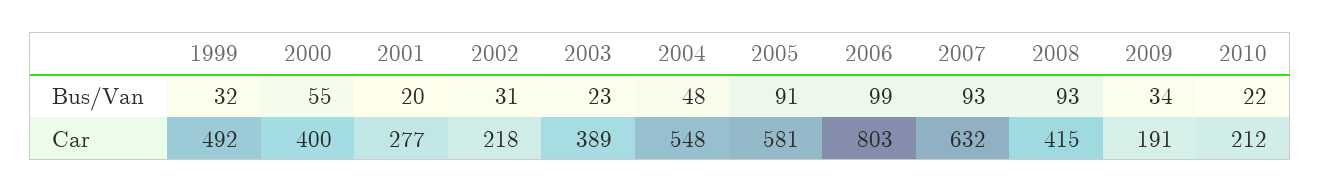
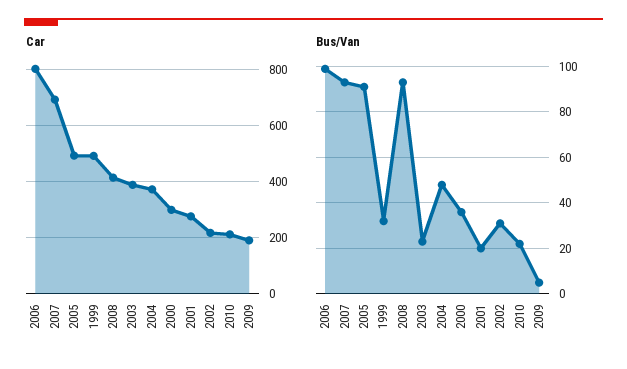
  {
    "Bus/Van": {
      "1999": 32,
-     "2000": 55,
+     "2000": 35,
      "2001": 20,
      "2002": 31,
      "2003": 23,
      "2004": 48,
      "2005": 91,
      "2006": 99,
      "2007": 93,
      "2008": 93,
-     "2009": 34,
+     "2009": 5,
      "2010": 22
    },
    "Car": {
      "1999": 492,
-     "2000": 400,
+     "2000": 300,
      "2001": 277,
      "2002": 218,
      "2003": 389,
-     "2004": 548,
+     "2004": 375,
-     "2005": 581,
+     "2005": 500,
      "2006": 803,
-     "2007": 632,
+     "2007": 700,
      "2008": 415,
      "2009": 191,
      "2010": 212
    }
  }

